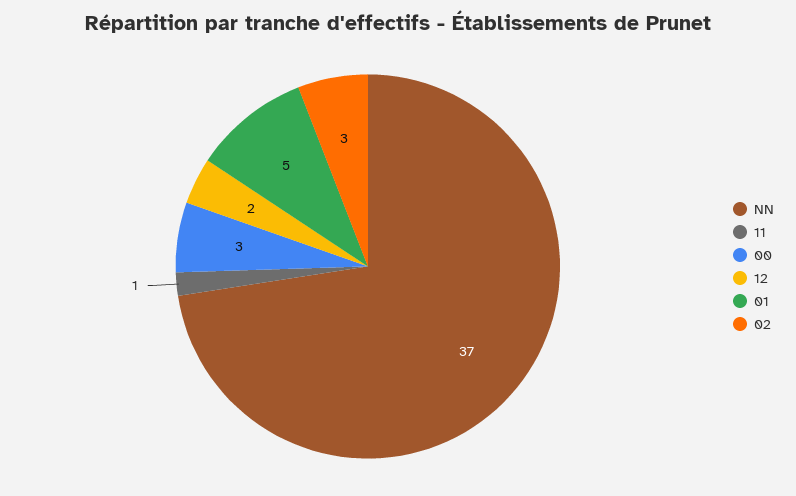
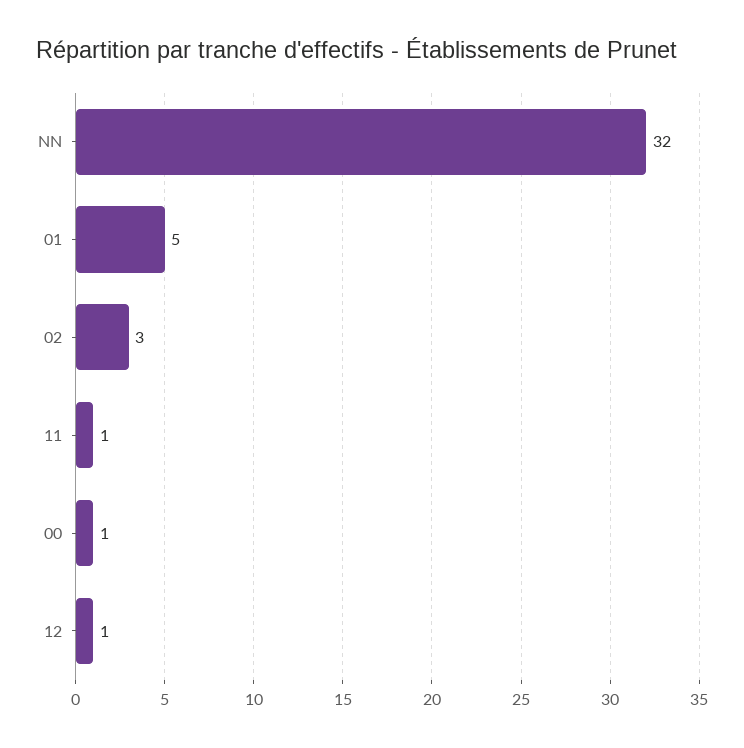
  {
-   "NN": 37,
+   "NN": 32,
    "11": 1,
-   "00": 3,
+   "00": 1,
-   "12": 2,
+   "12": 1,
    "01": 5,
    "02": 3
  }

